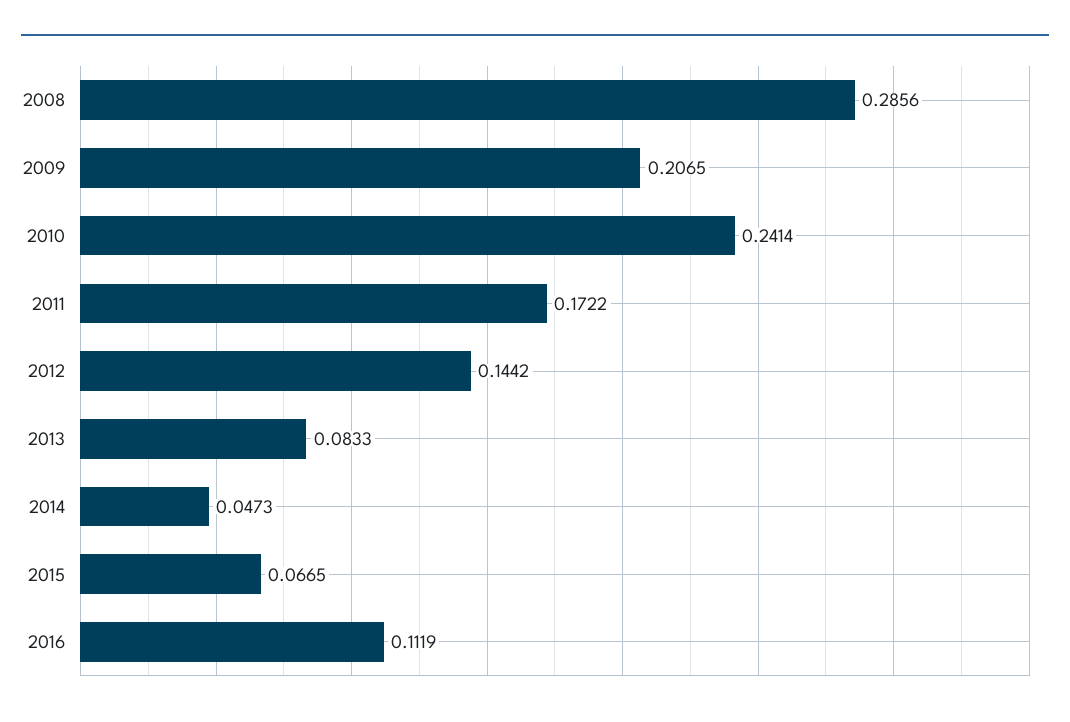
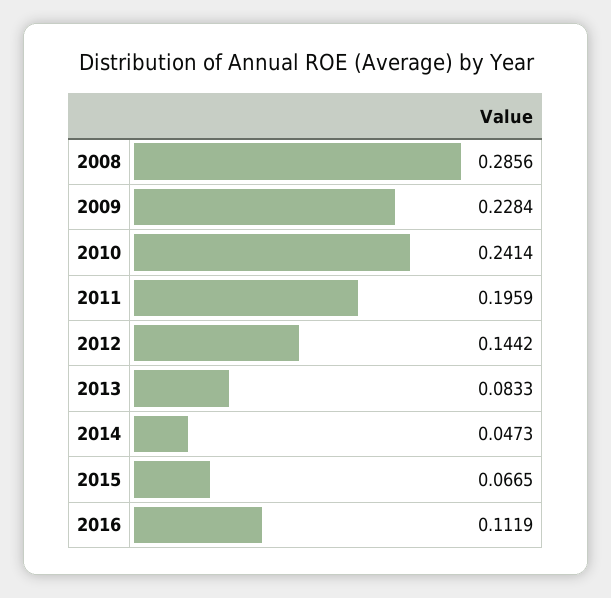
  {
    "2008": 0.2856,
-   "2009": 0.2065,
+   "2009": 0.2284,
    "2010": 0.2414,
-   "2011": 0.1722,
+   "2011": 0.1959,
    "2012": 0.1442,
    "2013": 0.0833,
    "2014": 0.0473,
    "2015": 0.0665,
    "2016": 0.1119
  }

